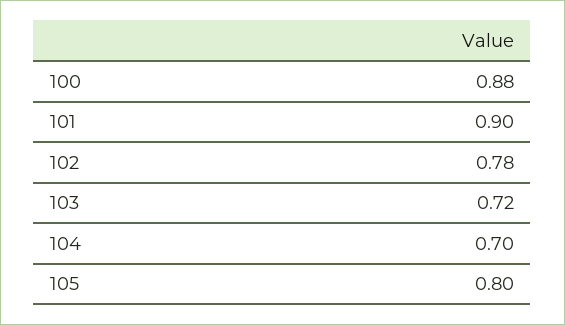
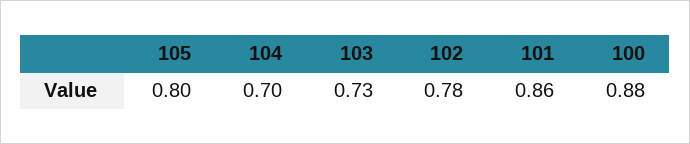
  {
    "100": 0.88,
-   "101": 0.9,
+   "101": 0.86,
    "102": 0.78,
-   "103": 0.72,
+   "103": 0.73,
    "104": 0.7,
    "105": 0.8
  }

